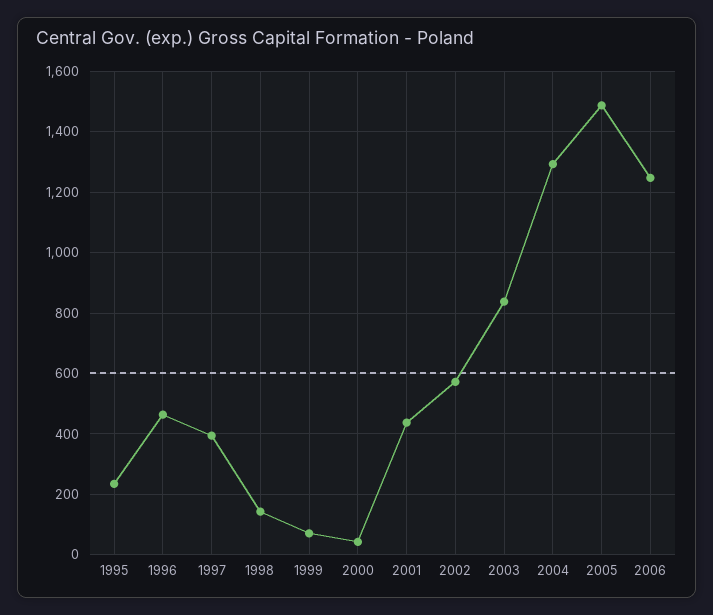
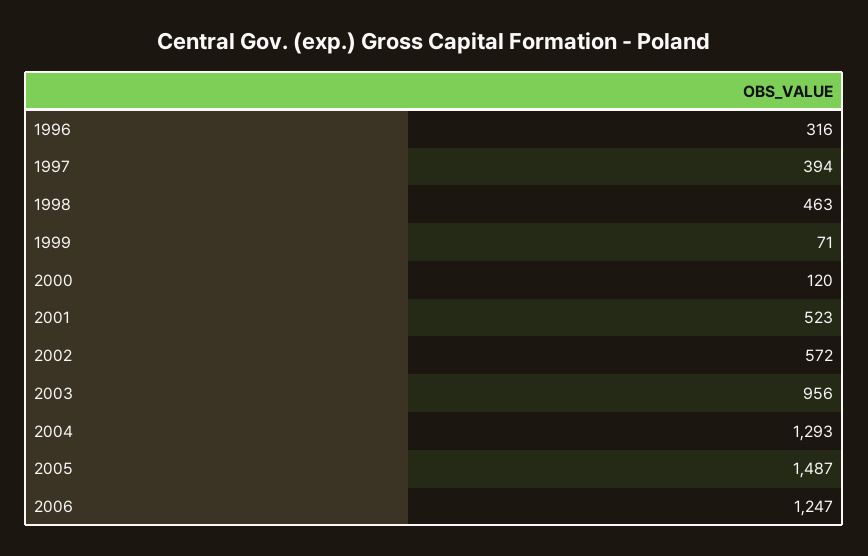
  {
-   "1995": 240,
-   "1996": 460,
+   "1996": 316,
    "1997": 394,
-   "1998": 140,
+   "1998": 463,
    "1999": 71,
-   "2000": 40,
+   "2000": 120,
-   "2001": 440,
+   "2001": 523,
    "2002": 572,
-   "2003": 840,
+   "2003": 956,
    "2004": 1293,
    "2005": 1487,
    "2006": 1247
  }

